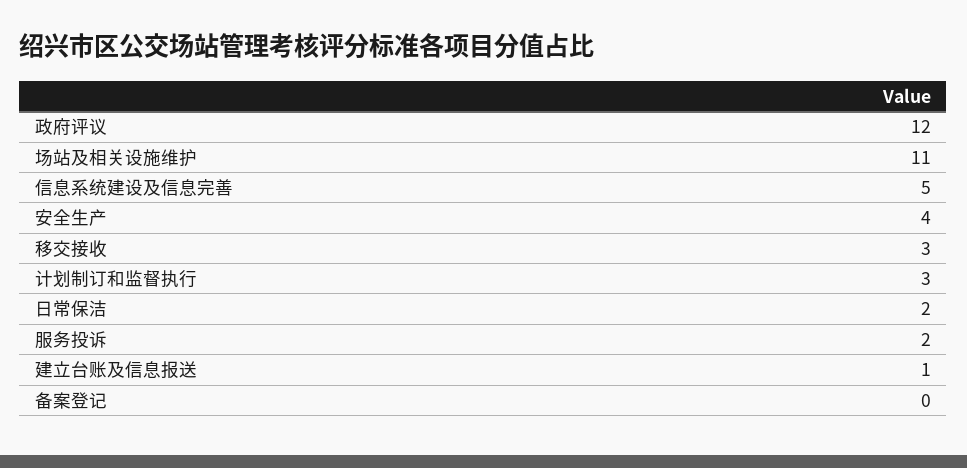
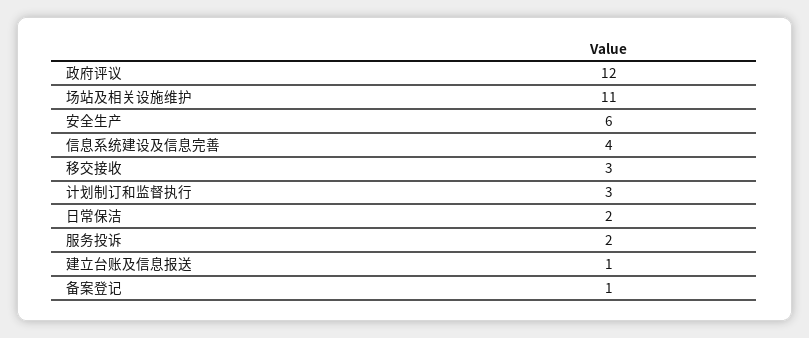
  {
    "政府评议": 12,
    "场站及相关设施维护": 11,
-   "信息系统建设及信息完善": 5,
+   "信息系统建设及信息完善": 4,
-   "安全生产": 4,
+   "安全生产": 6,
    "移交接收": 3,
    "计划制订和监督执行": 3,
    "日常保洁": 2,
    "服务投诉": 2,
    "建立台账及信息报送": 1,
-   "备案登记": 0
+   "备案登记": 1
  }

